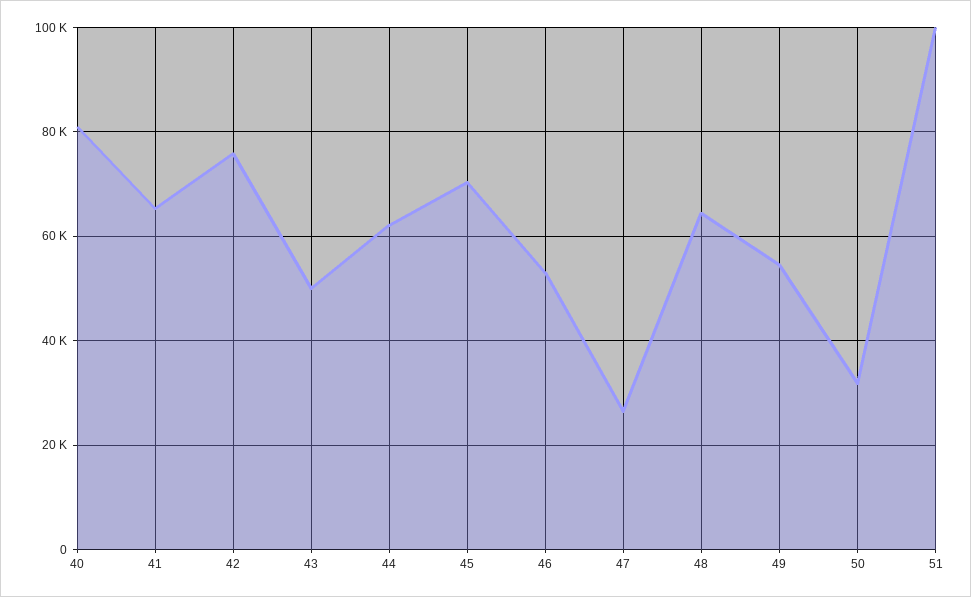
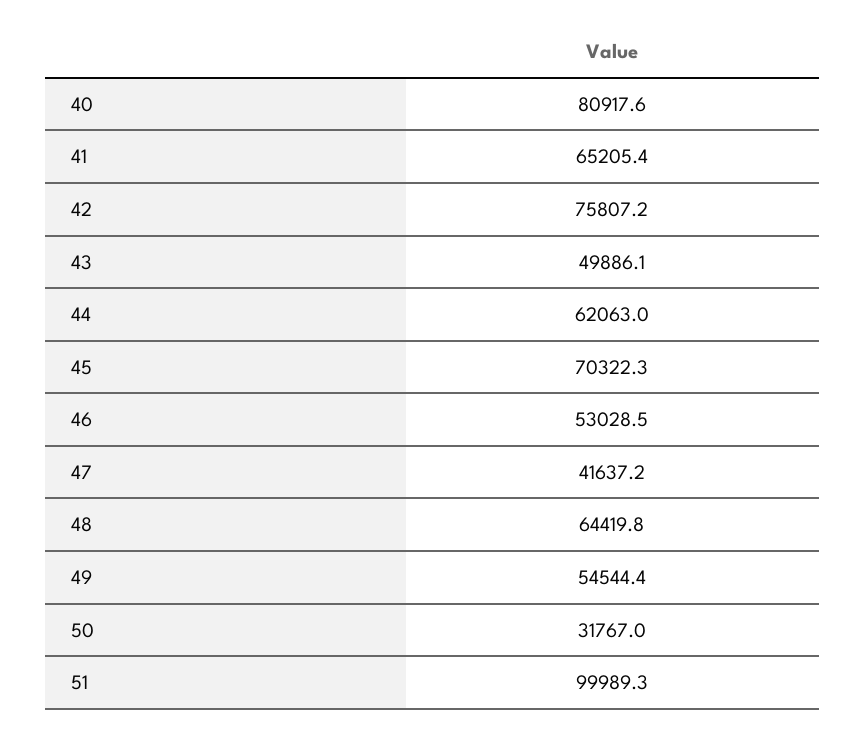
  {
    "40": 80917.6,
    "41": 65205.4,
    "42": 75807.2,
    "43": 49886.1,
    "44": 62063,
    "45": 70322.3,
    "46": 53028.5,
-   "47": 26000,
+   "47": 41637.2,
    "48": 64419.8,
    "49": 54544.4,
    "50": 31767,
    "51": 99989.3
  }

